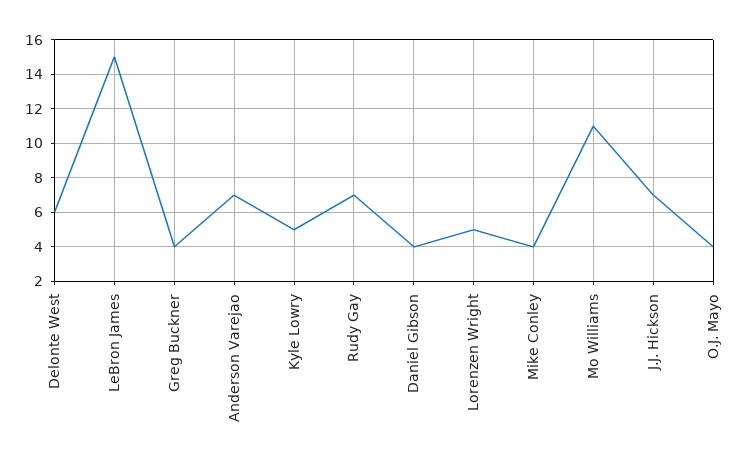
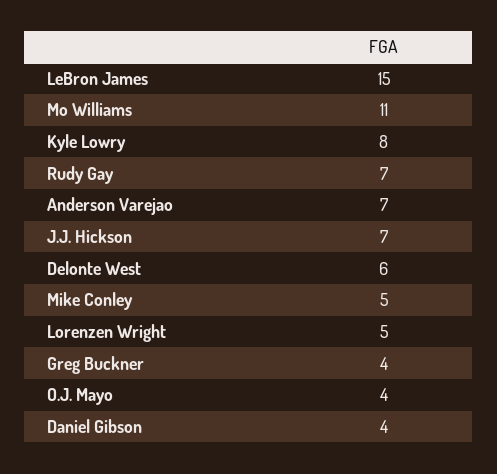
  {
    "Delonte West": 6,
    "LeBron James": 15,
    "Greg Buckner": 4,
    "Anderson Varejao": 7,
-   "Kyle Lowry": 5,
+   "Kyle Lowry": 8,
    "Rudy Gay": 7,
    "Daniel Gibson": 4,
    "Lorenzen Wright": 5,
-   "Mike Conley": 4,
+   "Mike Conley": 5,
    "Mo Williams": 11,
    "J.J. Hickson": 7,
    "O.J. Mayo": 4
  }

